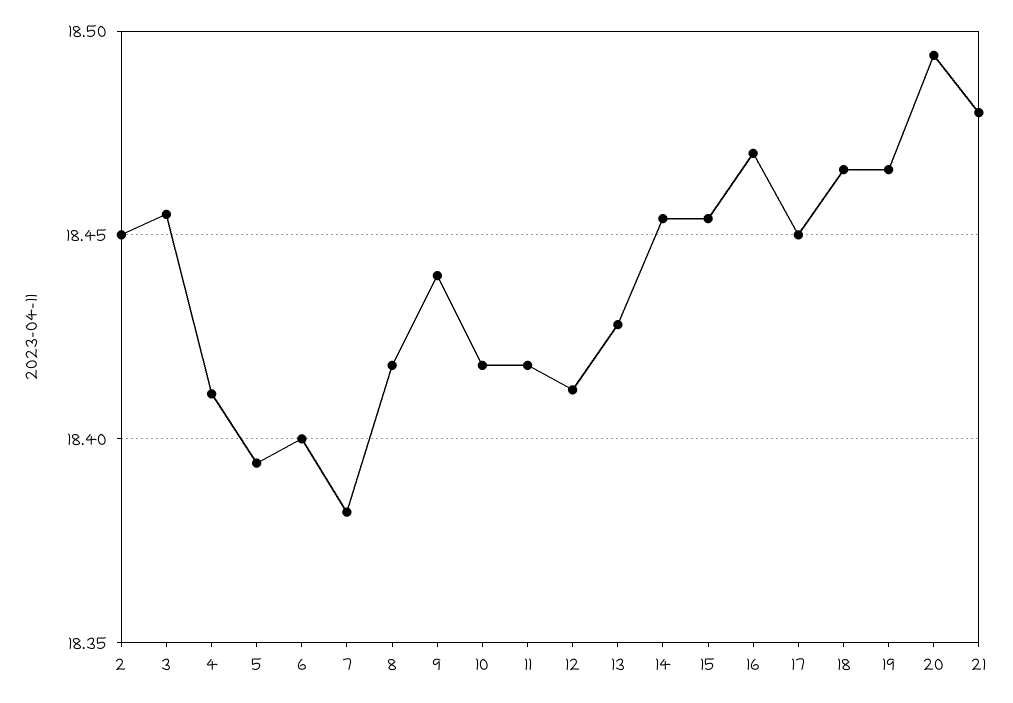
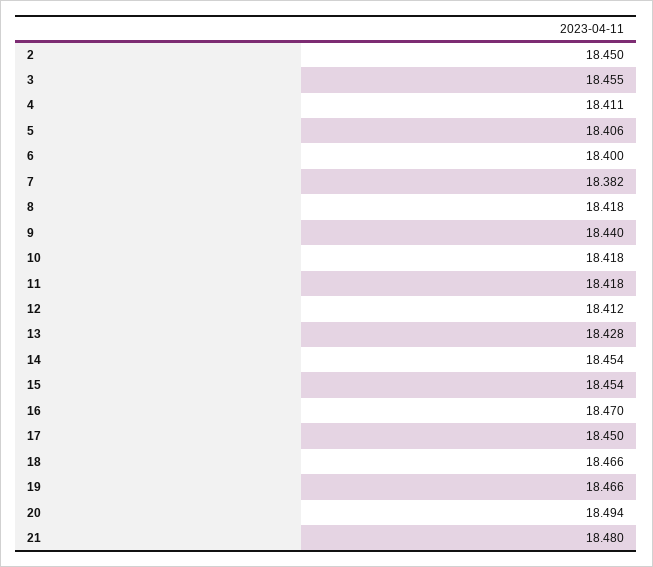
  {
    "2": 18.45,
    "3": 18.455,
    "4": 18.411,
-   "5": 18.395,
+   "5": 18.406,
    "6": 18.4,
    "7": 18.382,
    "8": 18.418,
    "9": 18.44,
    "10": 18.418,
    "11": 18.418,
    "12": 18.412,
    "13": 18.428,
    "14": 18.454,
    "15": 18.454,
    "16": 18.47,
    "17": 18.45,
    "18": 18.466,
    "19": 18.466,
    "20": 18.494,
    "21": 18.48
  }

